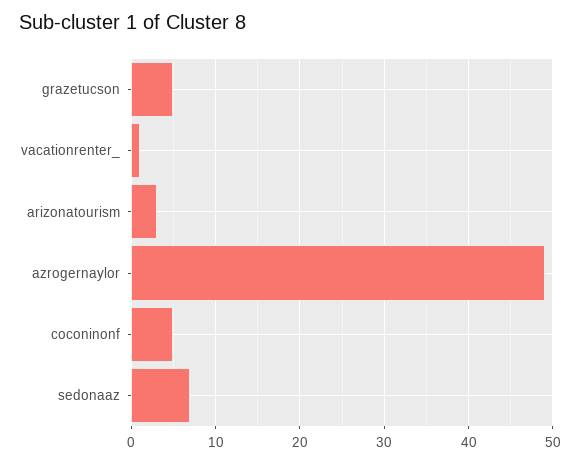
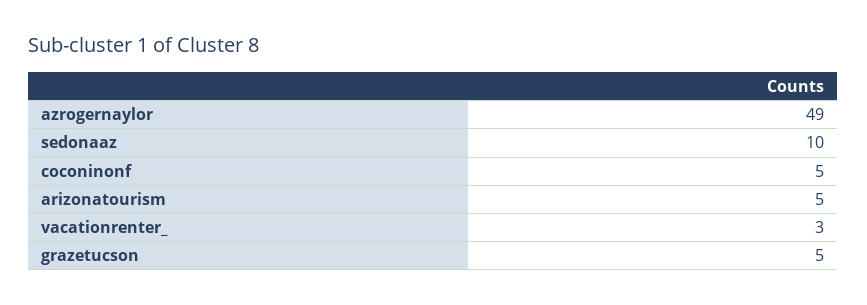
  {
    "grazetucson": 5,
-   "vacationrenter_": 1,
+   "vacationrenter_": 3,
-   "arizonatourism": 3,
+   "arizonatourism": 5,
    "azrogernaylor": 49,
    "coconinonf": 5,
-   "sedonaaz": 7
+   "sedonaaz": 10
  }

